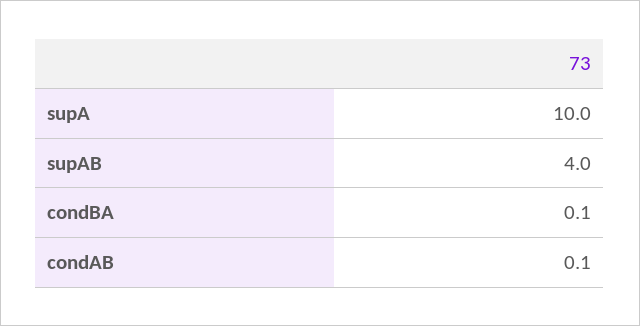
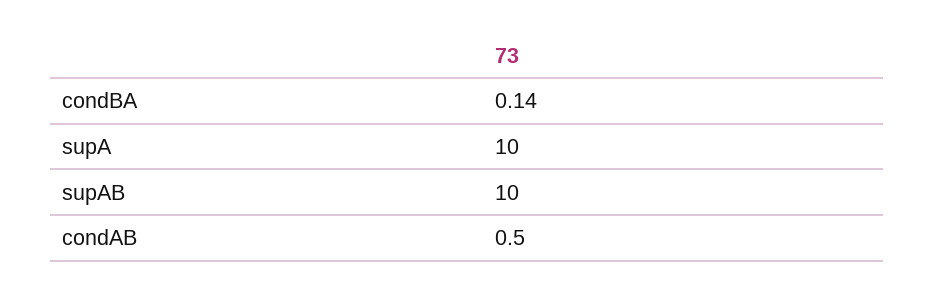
  {
    "supA": 10,
-   "supAB": 4,
+   "supAB": 10,
    "condBA": 0.14,
-   "condAB": 0.1
+   "condAB": 0.5
  }

